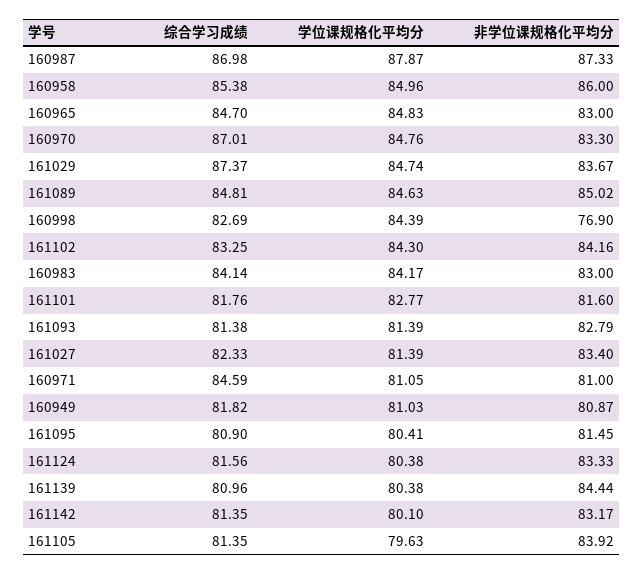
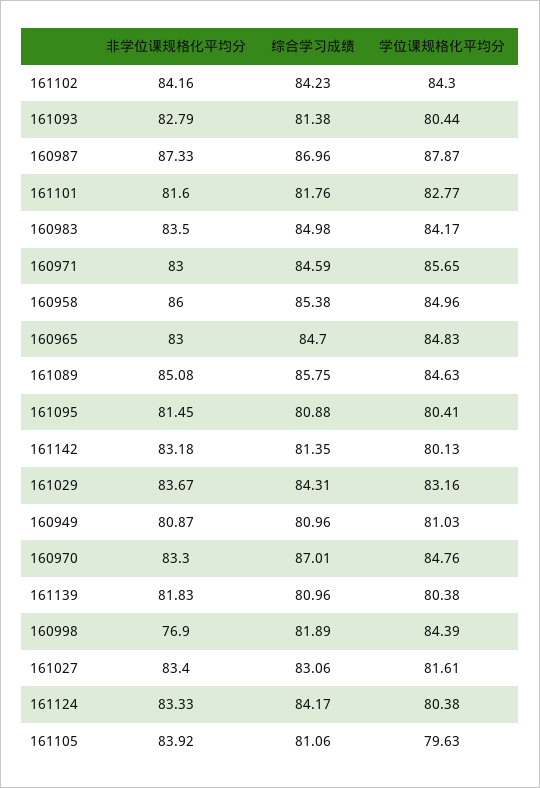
  {
    "综合学习成绩": {
-     "160987": 86.98,
+     "160987": 86.96,
      "160958": 85.38,
      "160965": 84.7,
      "160970": 87.01,
-     "161029": 87.37,
+     "161029": 84.31,
-     "161089": 84.81,
+     "161089": 85.75,
-     "160998": 82.69,
+     "160998": 81.89,
-     "161102": 83.25,
+     "161102": 84.23,
-     "160983": 84.14,
+     "160983": 84.98,
      "161101": 81.76,
      "161093": 81.38,
-     "161027": 82.33,
+     "161027": 83.06,
      "160971": 84.59,
-     "160949": 81.82,
+     "160949": 80.96,
-     "161095": 80.9,
+     "161095": 80.88,
-     "161124": 81.56,
+     "161124": 84.17,
      "161139": 80.96,
      "161142": 81.35,
-     "161105": 81.35
+     "161105": 81.06
    },
    "学位课规格化平均分": {
      "160987": 87.87,
      "160958": 84.96,
      "160965": 84.83,
      "160970": 84.76,
-     "161029": 84.74,
+     "161029": 83.16,
      "161089": 84.63,
      "160998": 84.39,
      "161102": 84.3,
      "160983": 84.17,
      "161101": 82.77,
-     "161093": 81.39,
+     "161093": 80.44,
-     "161027": 81.39,
+     "161027": 81.61,
-     "160971": 81.05,
+     "160971": 85.65,
      "160949": 81.03,
      "161095": 80.41,
      "161124": 80.38,
      "161139": 80.38,
-     "161142": 80.1,
+     "161142": 80.13,
      "161105": 79.63
    },
    "非学位课规格化平均分": {
      "160987": 87.33,
      "160958": 86,
      "160965": 83,
      "160970": 83.3,
      "161029": 83.67,
-     "161089": 85.02,
+     "161089": 85.08,
      "160998": 76.9,
      "161102": 84.16,
-     "160983": 83,
+     "160983": 83.5,
      "161101": 81.6,
      "161093": 82.79,
      "161027": 83.4,
-     "160971": 81,
+     "160971": 83,
      "160949": 80.87,
      "161095": 81.45,
      "161124": 83.33,
-     "161139": 84.44,
+     "161139": 81.83,
-     "161142": 83.17,
+     "161142": 83.18,
      "161105": 83.92
    }
  }

